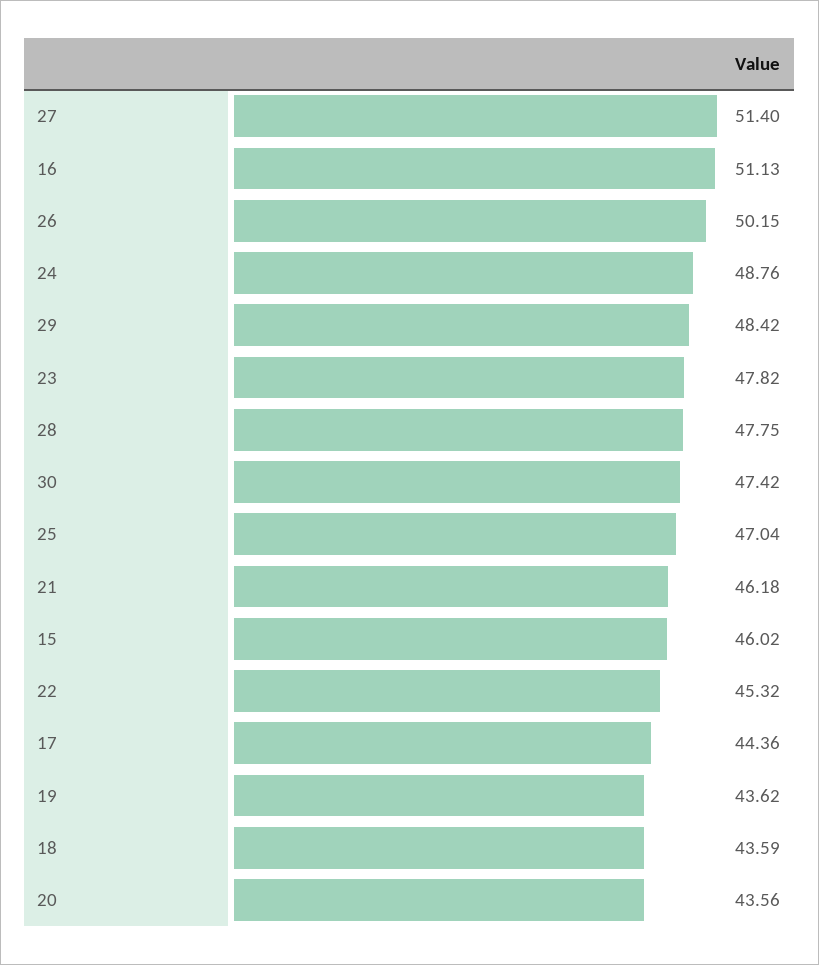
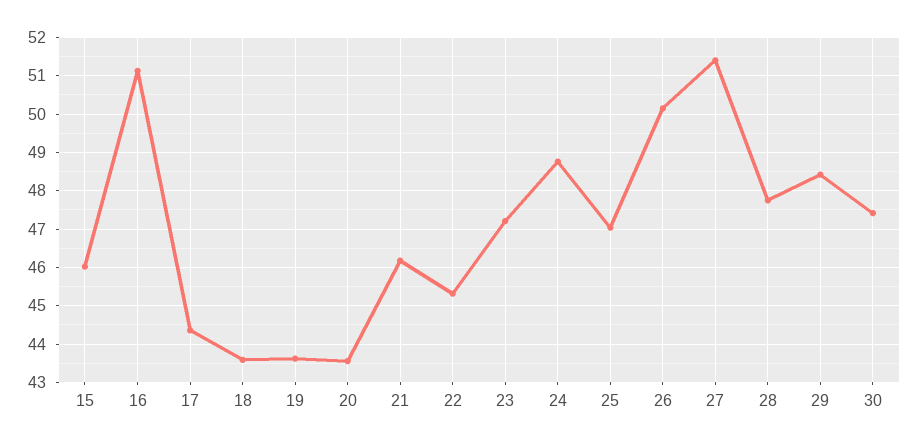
  {
    "27": 51.4,
    "16": 51.13,
    "26": 50.15,
    "24": 48.76,
    "29": 48.42,
-   "23": 47.82,
+   "23": 47.2,
    "28": 47.75,
    "30": 47.42,
    "25": 47.04,
    "21": 46.18,
    "15": 46.02,
    "22": 45.32,
    "17": 44.36,
    "19": 43.62,
    "18": 43.59,
    "20": 43.56
  }

